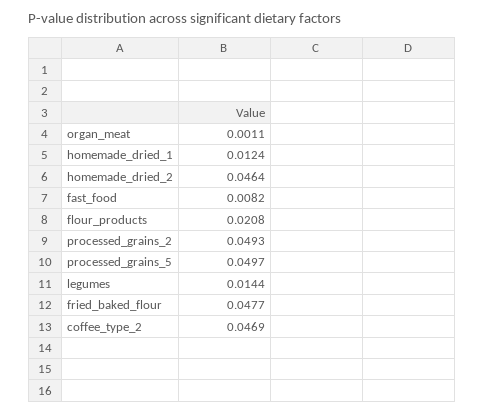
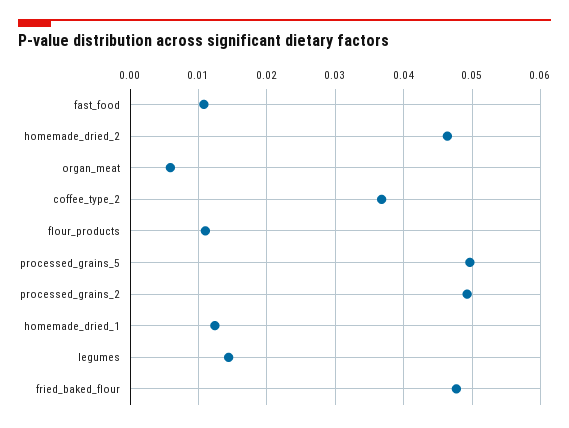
  {
-   "organ_meat": 0.0011,
+   "organ_meat": 0.006,
    "homemade_dried_1": 0.0124,
    "homemade_dried_2": 0.0464,
-   "fast_food": 0.0082,
+   "fast_food": 0.011,
-   "flour_products": 0.0208,
+   "flour_products": 0.011,
    "processed_grains_2": 0.0493,
    "processed_grains_5": 0.0497,
    "legumes": 0.0144,
    "fried_baked_flour": 0.0477,
-   "coffee_type_2": 0.0469
+   "coffee_type_2": 0.037
  }

